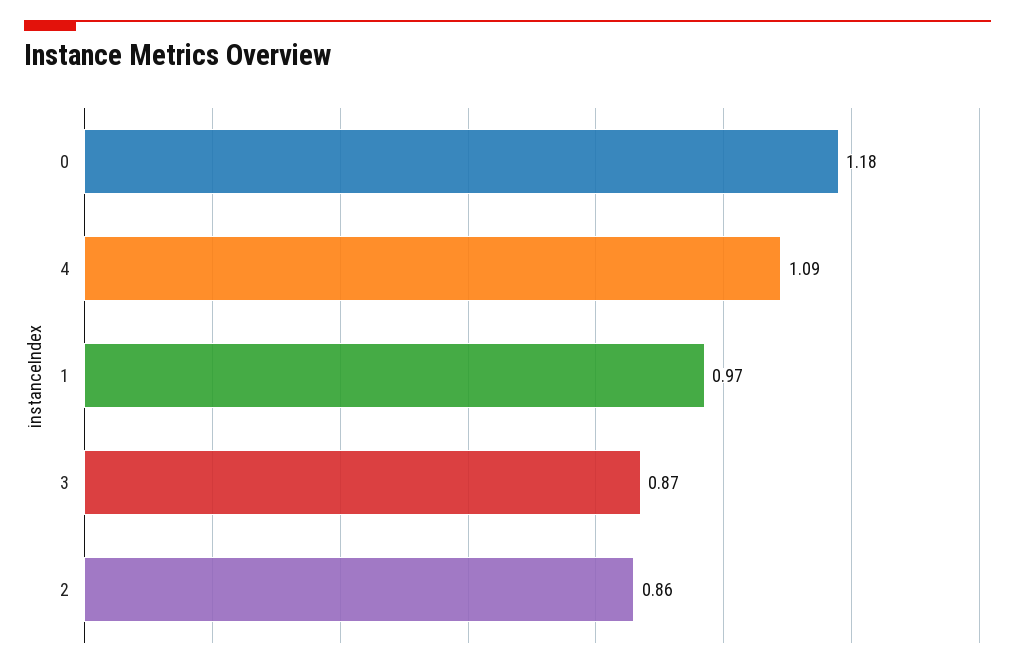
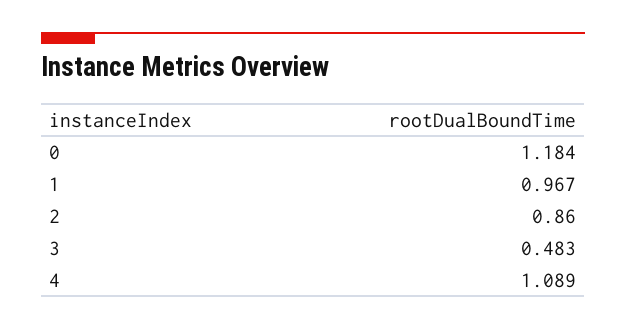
  {
    "0": 1.184,
    "4": 1.089,
    "1": 0.967,
-   "3": 0.87,
+   "3": 0.483,
    "2": 0.86
  }

